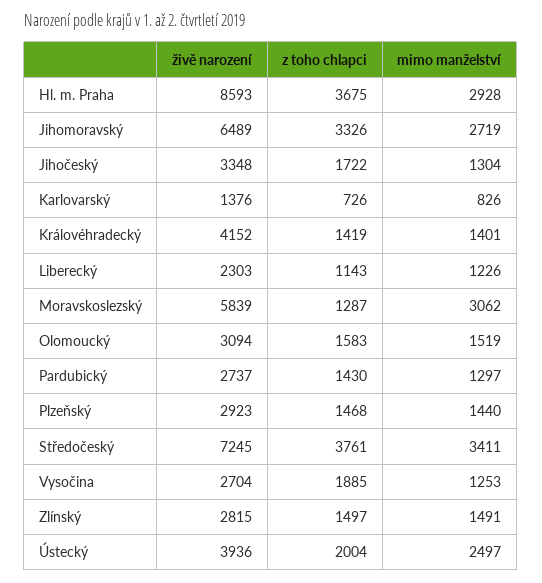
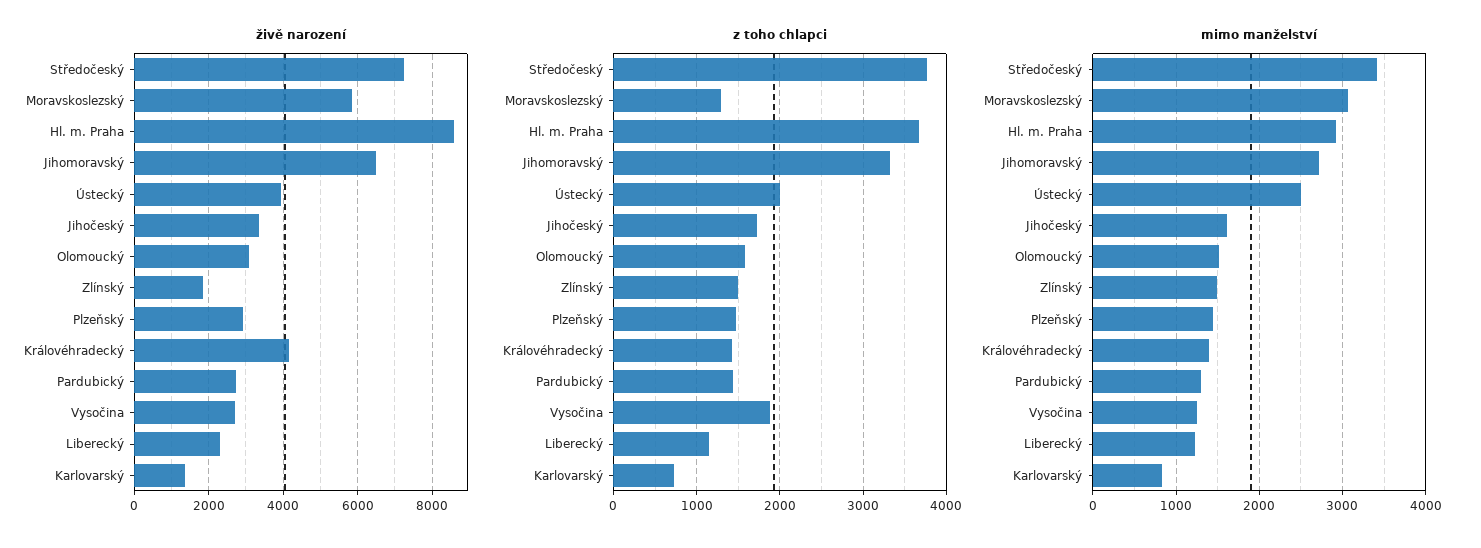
  {
    "živě narození": {
      "Hl. m. Praha": 8593,
      "Jihomoravský": 6489,
      "Jihočeský": 3348,
      "Karlovarský": 1376,
      "Královéhradecký": 4152,
      "Liberecký": 2303,
      "Moravskoslezský": 5839,
      "Olomoucký": 3094,
      "Pardubický": 2737,
      "Plzeňský": 2923,
      "Středočeský": 7245,
      "Vysočina": 2704,
-     "Zlínský": 2815,
+     "Zlínský": 1800,
      "Ústecký": 3936
    },
    "z toho chlapci": {
      "Hl. m. Praha": 3675,
      "Jihomoravský": 3326,
      "Jihočeský": 1722,
      "Karlovarský": 726,
      "Královéhradecký": 1419,
      "Liberecký": 1143,
      "Moravskoslezský": 1287,
      "Olomoucký": 1583,
      "Pardubický": 1430,
      "Plzeňský": 1468,
      "Středočeský": 3761,
      "Vysočina": 1885,
      "Zlínský": 1497,
      "Ústecký": 2004
    },
    "mimo manželství": {
      "Hl. m. Praha": 2928,
      "Jihomoravský": 2719,
-     "Jihočeský": 1304,
+     "Jihočeský": 1600,
      "Karlovarský": 826,
      "Královéhradecký": 1401,
      "Liberecký": 1226,
      "Moravskoslezský": 3062,
      "Olomoucký": 1519,
      "Pardubický": 1297,
      "Plzeňský": 1440,
      "Středočeský": 3411,
      "Vysočina": 1253,
      "Zlínský": 1491,
      "Ústecký": 2497
    }
  }

